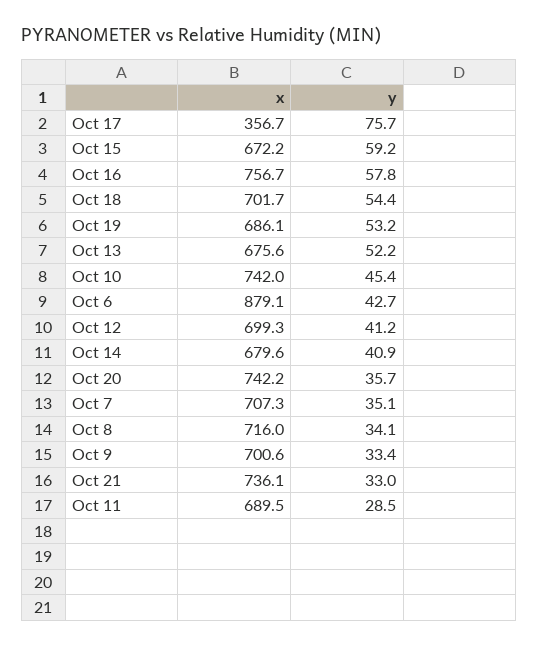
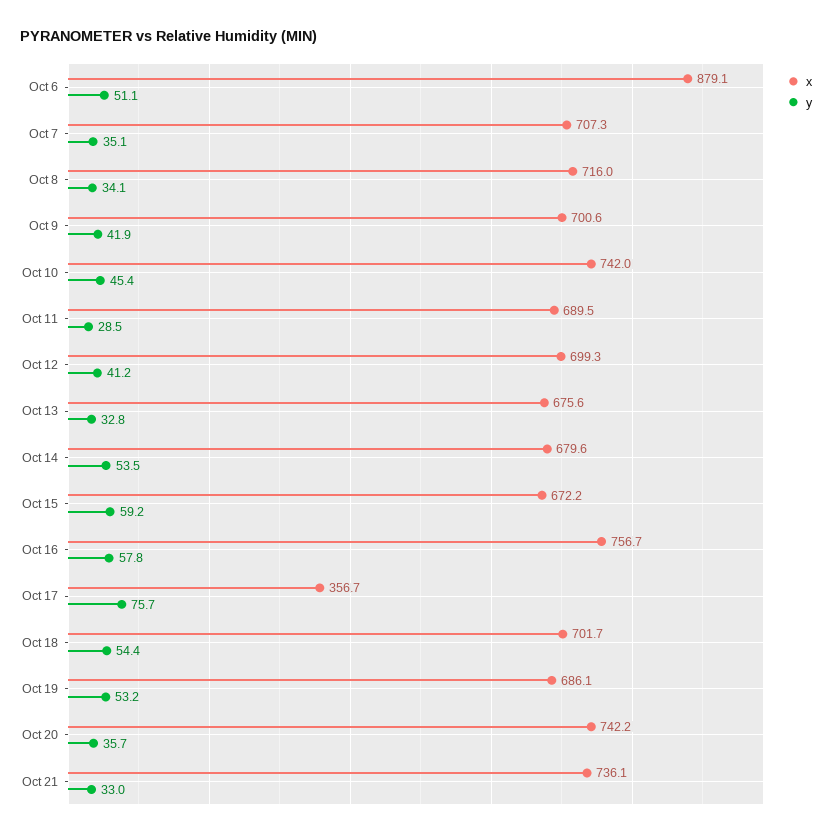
  {
    "x": {
      "Oct 17": 356.7,
      "Oct 15": 672.2,
      "Oct 16": 756.7,
      "Oct 18": 701.7,
      "Oct 19": 686.1,
      "Oct 13": 675.6,
      "Oct 10": 742,
      "Oct 6": 879.1,
      "Oct 12": 699.3,
      "Oct 14": 679.6,
      "Oct 20": 742.2,
      "Oct 7": 707.3,
      "Oct 8": 716,
      "Oct 9": 700.6,
      "Oct 21": 736.1,
      "Oct 11": 689.5
    },
    "y": {
      "Oct 17": 75.7,
      "Oct 15": 59.2,
      "Oct 16": 57.8,
      "Oct 18": 54.4,
      "Oct 19": 53.2,
-     "Oct 13": 52.2,
+     "Oct 13": 32.8,
      "Oct 10": 45.4,
-     "Oct 6": 42.7,
+     "Oct 6": 51.1,
      "Oct 12": 41.2,
-     "Oct 14": 40.9,
+     "Oct 14": 53.5,
      "Oct 20": 35.7,
      "Oct 7": 35.1,
      "Oct 8": 34.1,
-     "Oct 9": 33.4,
+     "Oct 9": 41.9,
      "Oct 21": 33,
      "Oct 11": 28.5
    }
  }

